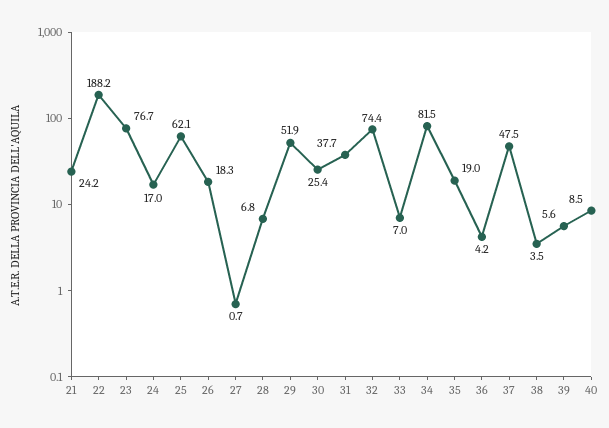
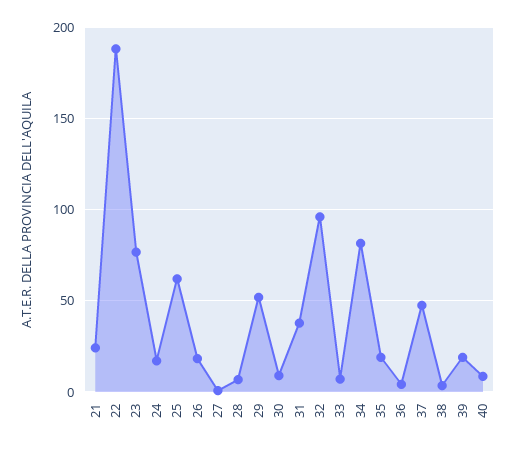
  {
    "21": 24.2,
    "22": 188.2,
    "23": 76.7,
    "24": 17,
    "25": 62.1,
    "26": 18.3,
    "27": 0.7,
    "28": 6.8,
    "29": 51.9,
-   "30": 25.4,
+   "30": 10,
    "31": 37.7,
-   "32": 74.4,
+   "32": 95,
    "33": 7,
    "34": 81.5,
    "35": 19,
    "36": 4.2,
    "37": 47.5,
    "38": 3.5,
-   "39": 5.6,
+   "39": 20,
    "40": 8.5
  }

